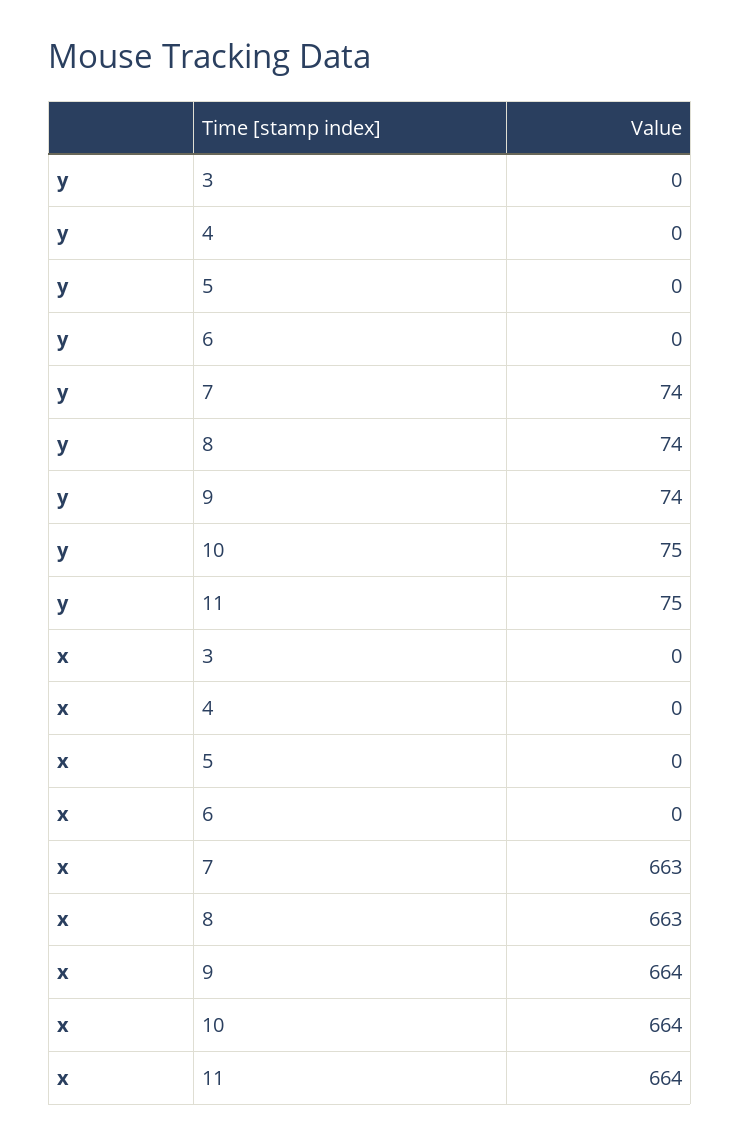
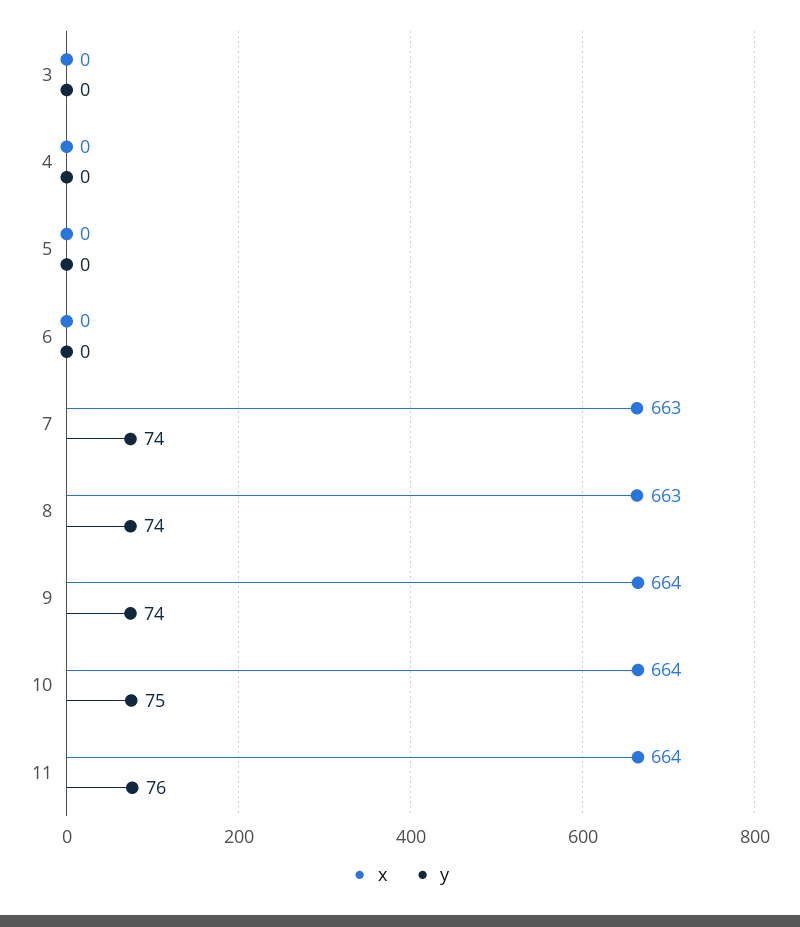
  {
    "y": {
      "3": 0,
      "4": 0,
      "5": 0,
      "6": 0,
      "7": 74,
      "8": 74,
      "9": 74,
      "10": 75,
-     "11": 75
+     "11": 76
    },
    "x": {
      "3": 0,
      "4": 0,
      "5": 0,
      "6": 0,
      "7": 663,
      "8": 663,
      "9": 664,
      "10": 664,
      "11": 664
    }
  }

